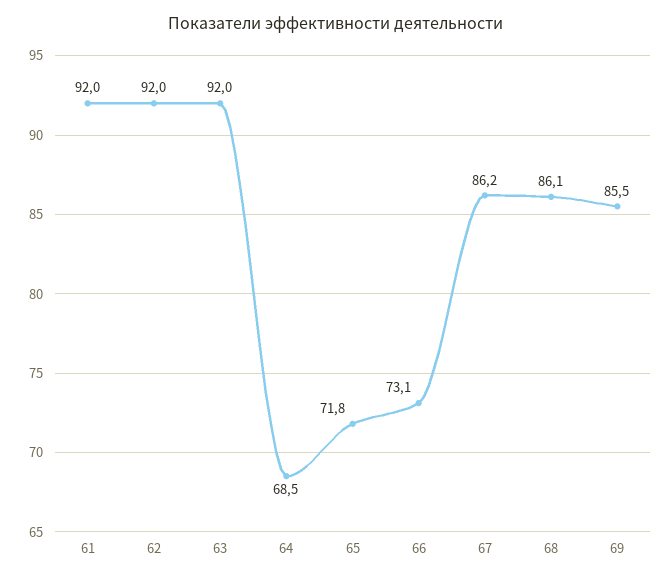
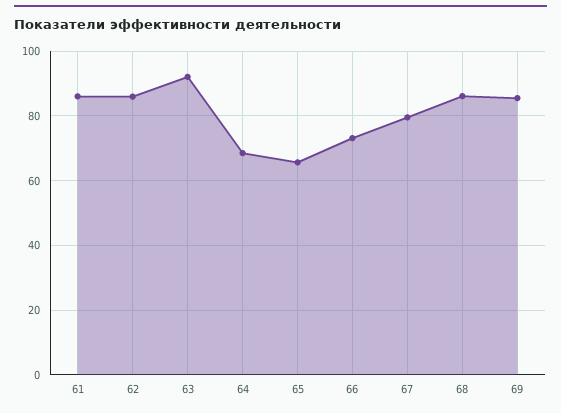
  {
-   "61": 92,
+   "61": 86,
-   "62": 92,
+   "62": 86,
    "63": 92,
    "64": 68.5,
-   "65": 71.8,
+   "65": 66,
    "66": 73.1,
-   "67": 86.2,
+   "67": 80,
    "68": 86.1,
    "69": 85.5
  }

